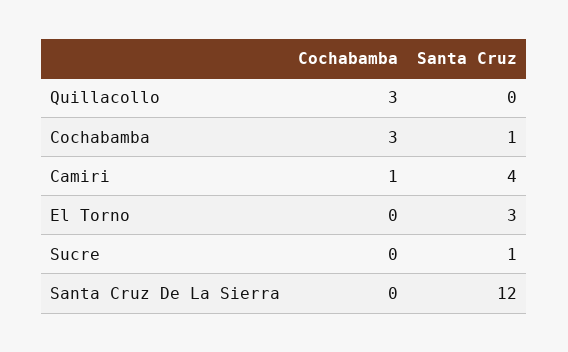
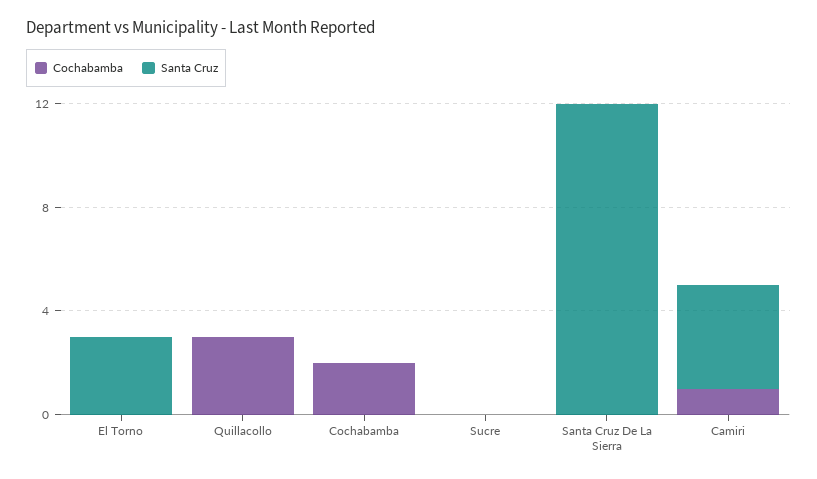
  {
    "Cochabamba": {
      "Quillacollo": 3,
-     "Cochabamba": 3,
+     "Cochabamba": 2,
      "Camiri": 1,
      "El Torno": 0,
      "Sucre": 0,
      "Santa Cruz De La Sierra": 0
    },
    "Santa Cruz": {
      "Quillacollo": 0,
-     "Cochabamba": 1,
+     "Cochabamba": 0,
      "Camiri": 4,
      "El Torno": 3,
-     "Sucre": 1,
+     "Sucre": 0,
      "Santa Cruz De La Sierra": 12
    }
  }

